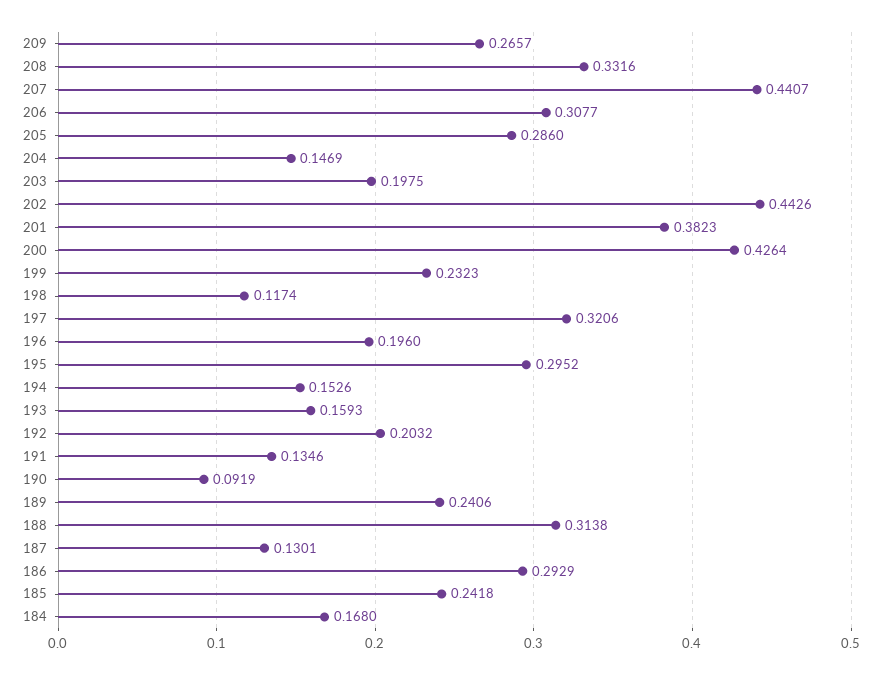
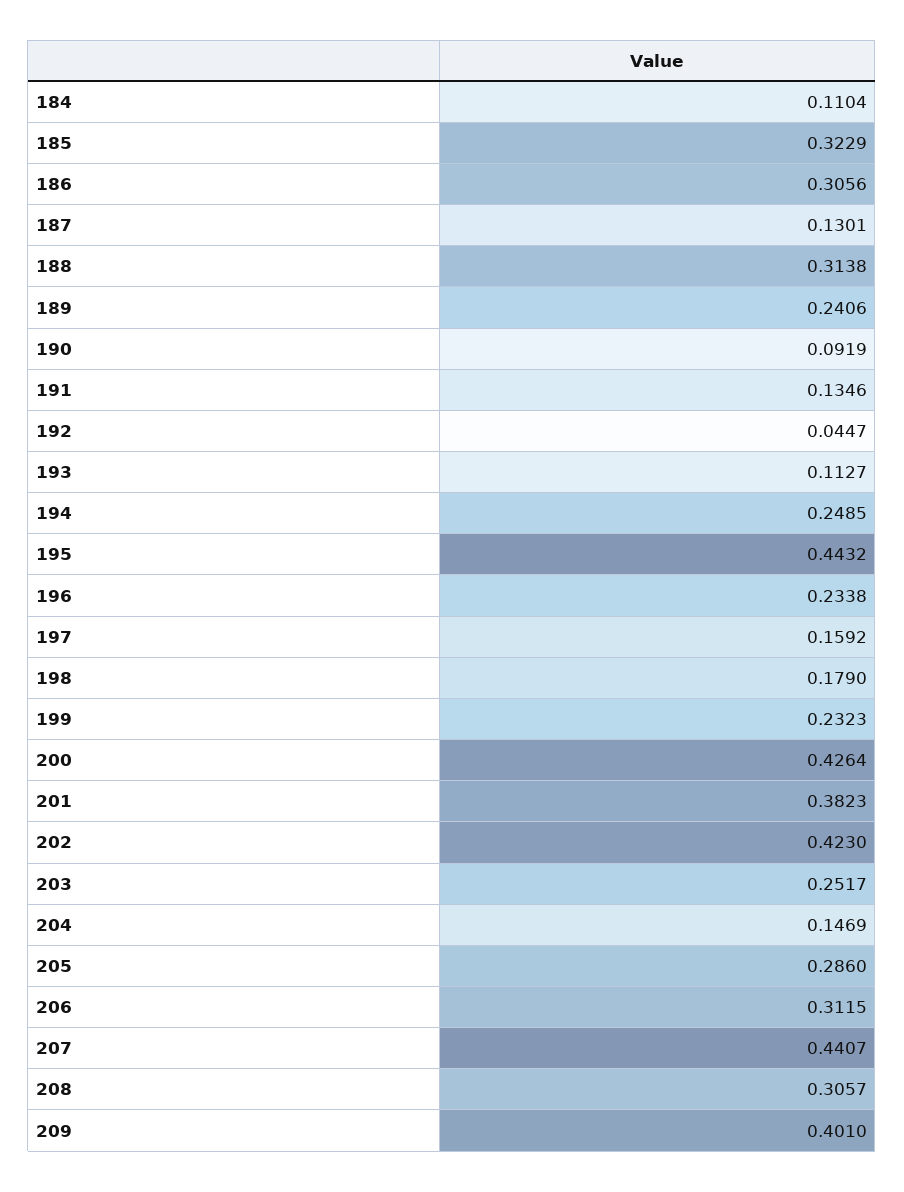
  {
-   "209": 0.2657,
+   "209": 0.401,
-   "208": 0.3316,
+   "208": 0.3057,
    "207": 0.4407,
-   "206": 0.3077,
+   "206": 0.3115,
    "205": 0.286,
    "204": 0.1469,
-   "203": 0.1975,
+   "203": 0.2517,
-   "202": 0.4426,
+   "202": 0.423,
    "201": 0.3823,
    "200": 0.4264,
    "199": 0.2323,
-   "198": 0.1174,
+   "198": 0.179,
-   "197": 0.3206,
+   "197": 0.1592,
-   "196": 0.196,
+   "196": 0.2338,
-   "195": 0.2952,
+   "195": 0.4432,
-   "194": 0.1526,
+   "194": 0.2485,
-   "193": 0.1593,
+   "193": 0.1127,
-   "192": 0.2032,
+   "192": 0.0447,
    "191": 0.1346,
    "190": 0.0919,
    "189": 0.2406,
    "188": 0.3138,
    "187": 0.1301,
-   "186": 0.2929,
+   "186": 0.3056,
-   "185": 0.2418,
+   "185": 0.3229,
-   "184": 0.168
+   "184": 0.1104
  }

